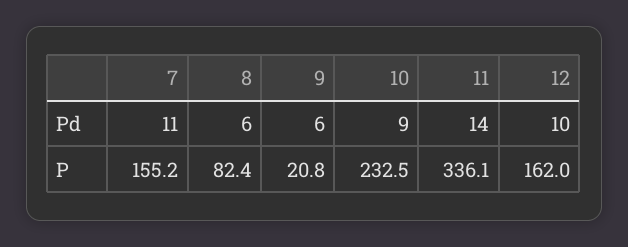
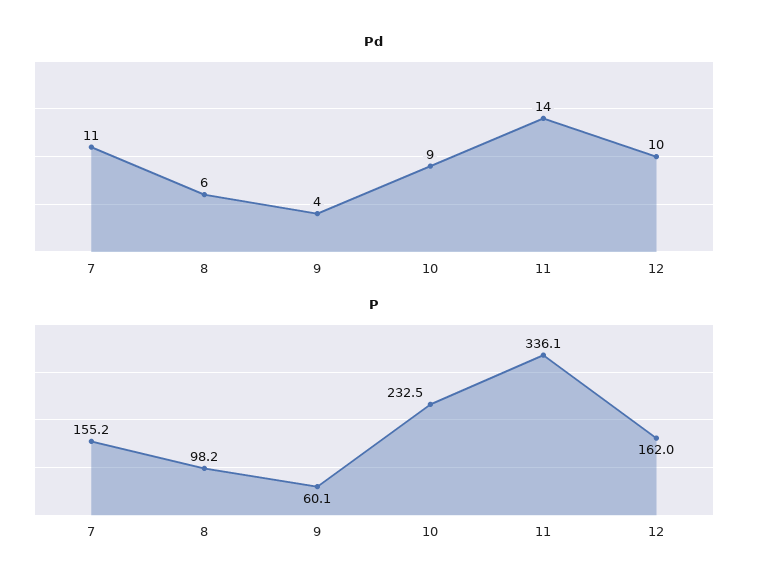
  {
    "Pd": {
      "7": 11,
      "8": 6,
-     "9": 6,
+     "9": 4,
      "10": 9,
      "11": 14,
      "12": 10
    },
    "P": {
      "7": 155.2,
-     "8": 82.4,
+     "8": 98.2,
-     "9": 20.8,
+     "9": 60.1,
      "10": 232.5,
      "11": 336.1,
      "12": 162
    }
  }

